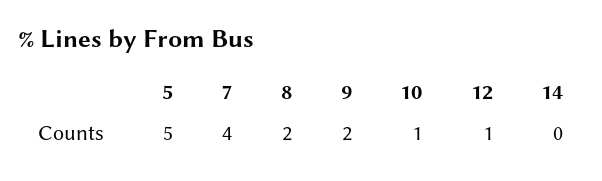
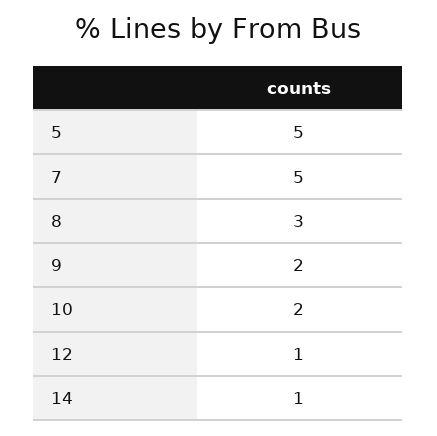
  {
    "5": 5,
-   "7": 4,
+   "7": 5,
-   "8": 2,
+   "8": 3,
    "9": 2,
-   "10": 1,
+   "10": 2,
    "12": 1,
-   "14": 0
+   "14": 1
  }

